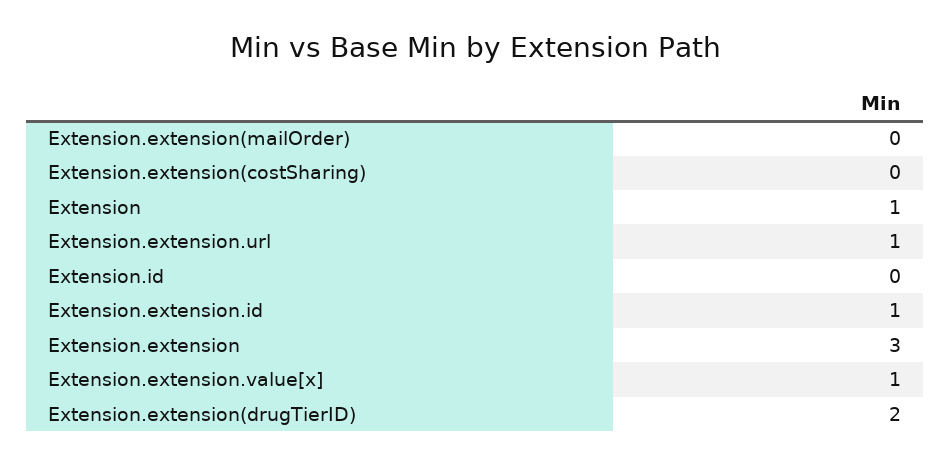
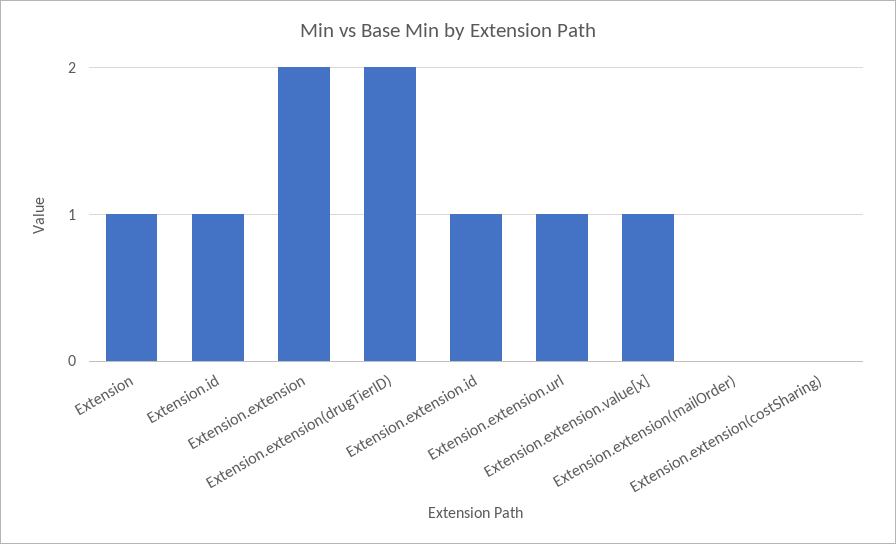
  {
    "Extension.extension(mailOrder)": 0,
    "Extension.extension(costSharing)": 0,
    "Extension": 1,
    "Extension.extension.url": 1,
-   "Extension.id": 0,
+   "Extension.id": 1,
    "Extension.extension.id": 1,
-   "Extension.extension": 3,
+   "Extension.extension": 2,
    "Extension.extension.value[x]": 1,
    "Extension.extension(drugTierID)": 2
  }

